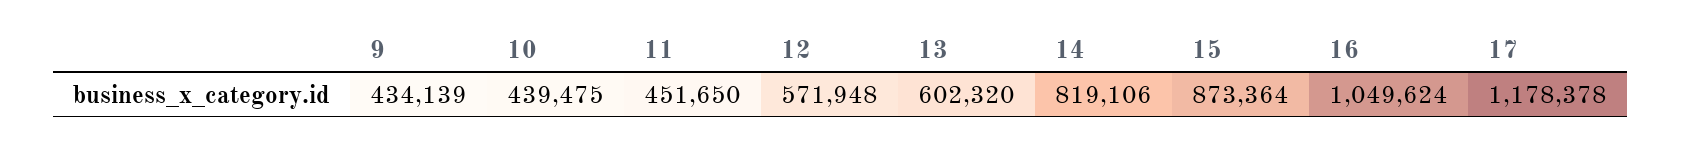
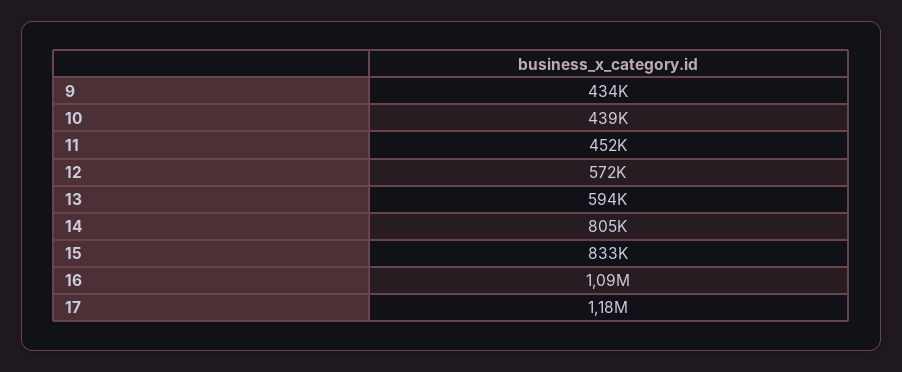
  {
    "9": 434139,
    "10": 439475,
    "11": 451650,
    "12": 571948,
-   "13": 602320,
+   "13": 594000,
-   "14": 819106,
+   "14": 805000,
-   "15": 873364,
+   "15": 833000,
-   "16": 1049624,
+   "16": 1090000,
    "17": 1178378
  }

